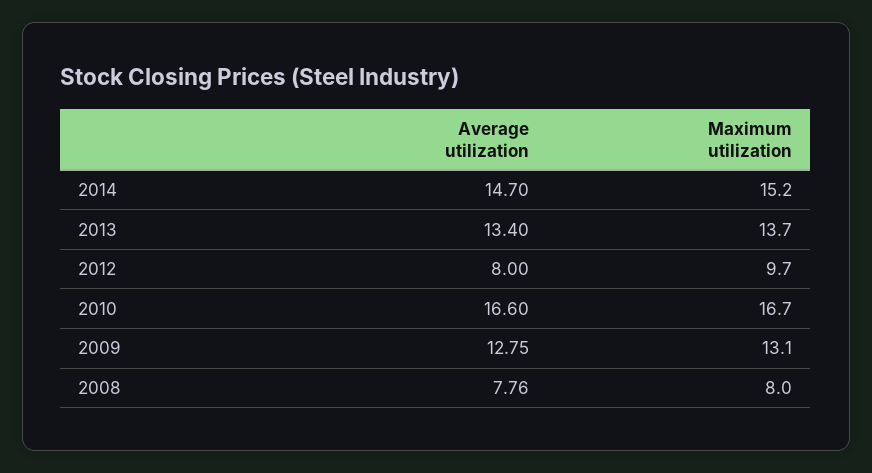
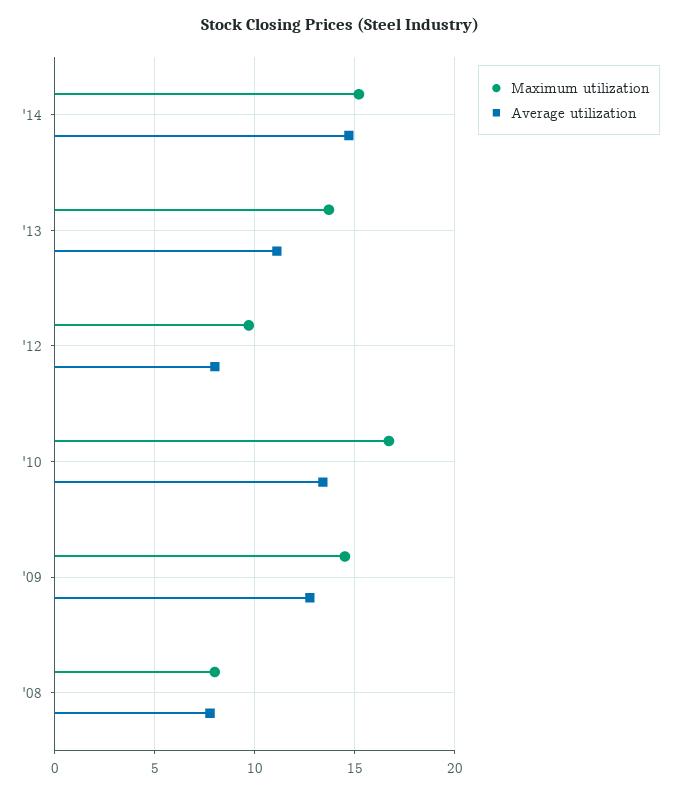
  {
    "Average utilization": {
      "2014": 14.7,
-     "2013": 13.4,
+     "2013": 11,
      "2012": 8,
-     "2010": 16.6,
+     "2010": 13.5,
      "2009": 12.75,
      "2008": 7.76
    },
    "Maximum utilization": {
      "2014": 15.2,
      "2013": 13.7,
      "2012": 9.7,
      "2010": 16.7,
-     "2009": 13.1,
+     "2009": 14.5,
      "2008": 8
    }
  }

